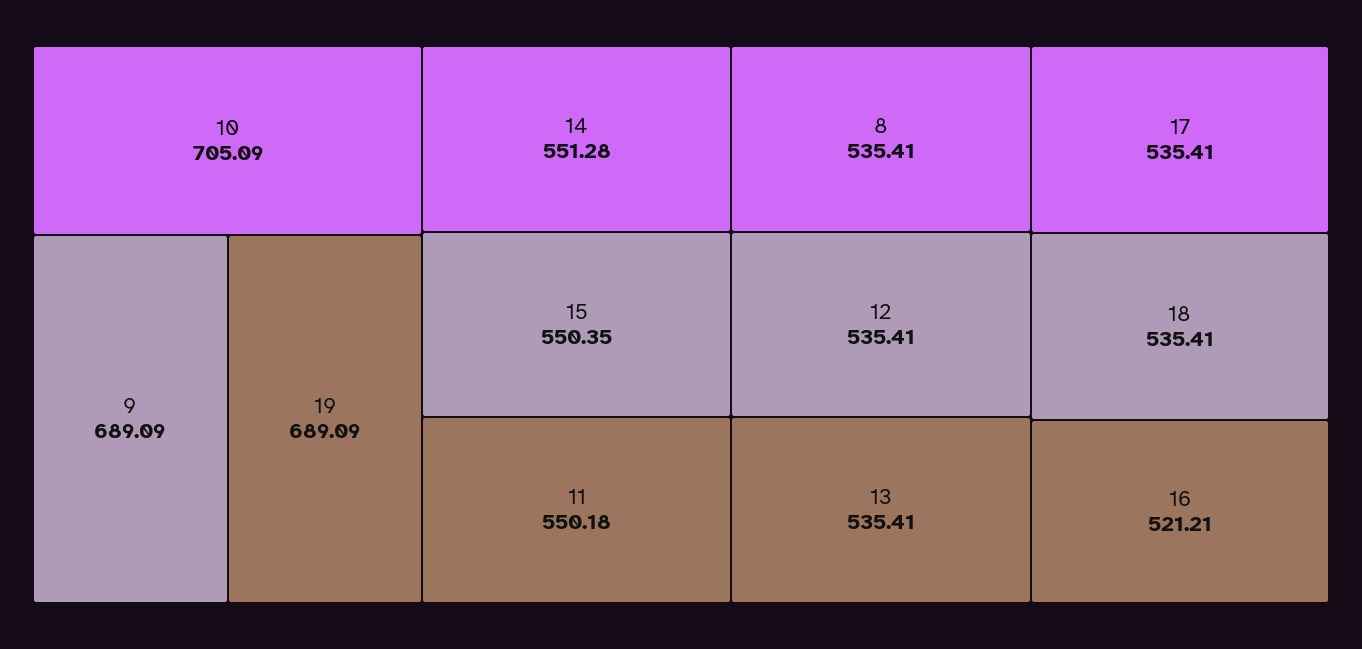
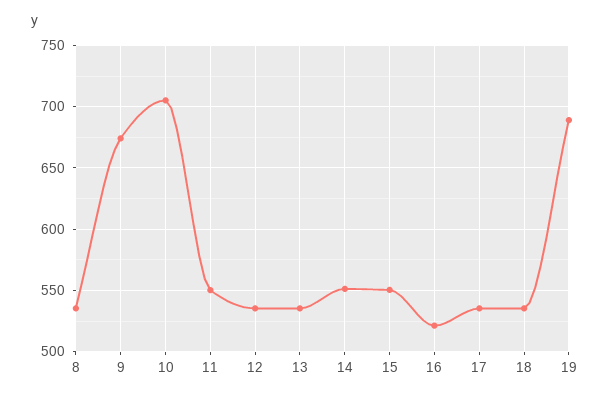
  {
    "10": 705.09,
-   "9": 689.09,
+   "9": 675,
    "19": 689.09,
    "14": 551.28,
    "15": 550.35,
    "11": 550.18,
    "8": 535.41,
    "12": 535.41,
    "13": 535.41,
    "17": 535.41,
    "18": 535.41,
    "16": 521.21
  }

